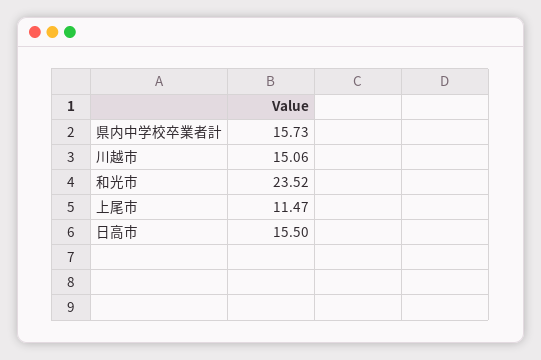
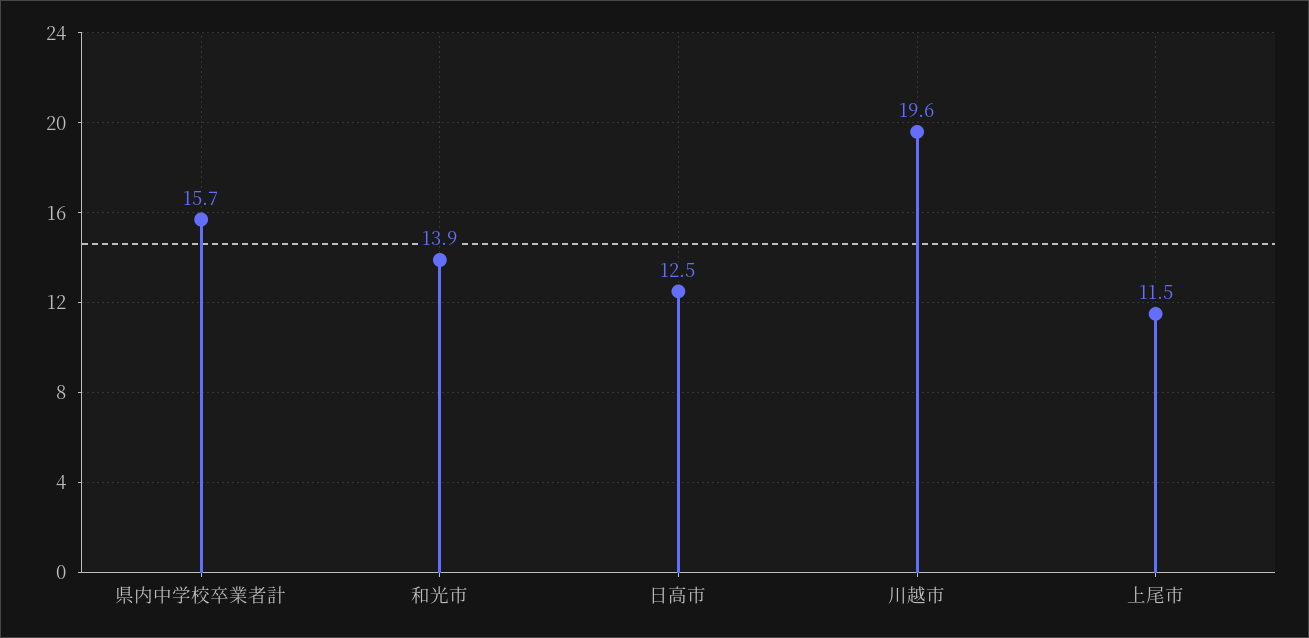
  {
    "県内中学校卒業者計": 15.73,
-   "川越市": 15.06,
+   "川越市": 19.6,
-   "和光市": 23.52,
+   "和光市": 13.9,
    "上尾市": 11.47,
-   "日高市": 15.5
+   "日高市": 12.5
  }

